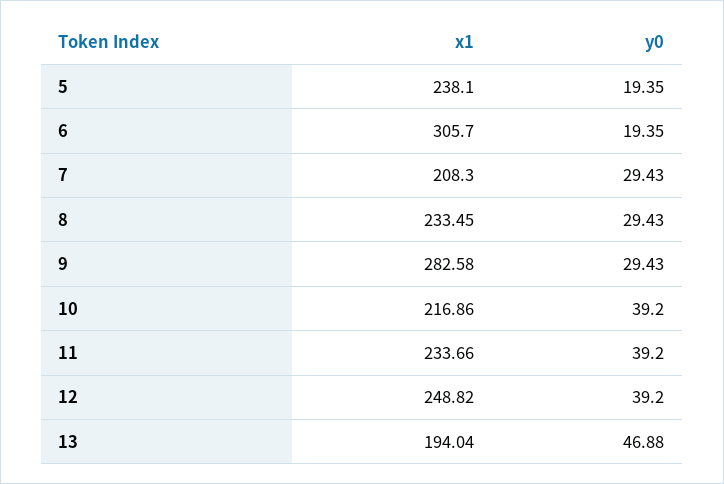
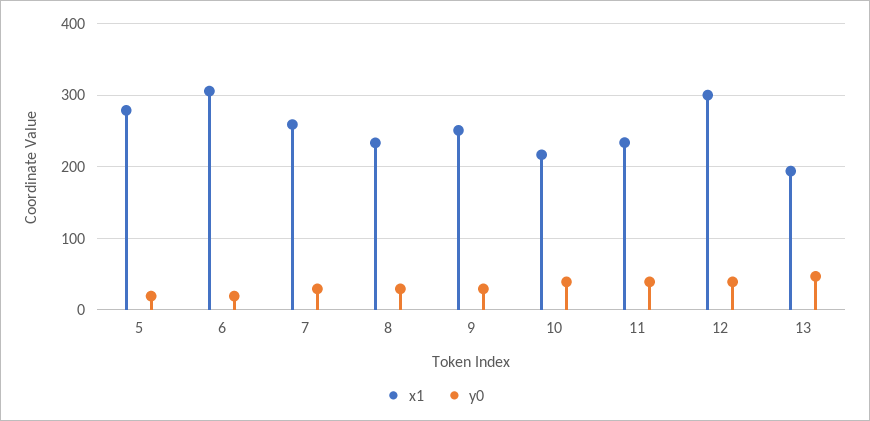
  {
    "x1": {
-     "5": 238.1,
+     "5": 280,
      "6": 305.7,
-     "7": 208.3,
+     "7": 260,
      "8": 233.45,
-     "9": 282.58,
+     "9": 250,
      "10": 216.86,
      "11": 233.66,
-     "12": 248.82,
+     "12": 300,
      "13": 194.04
    },
    "y0": {
      "5": 19.35,
      "6": 19.35,
      "7": 29.43,
      "8": 29.43,
      "9": 29.43,
      "10": 39.2,
      "11": 39.2,
      "12": 39.2,
      "13": 46.88
    }
  }

